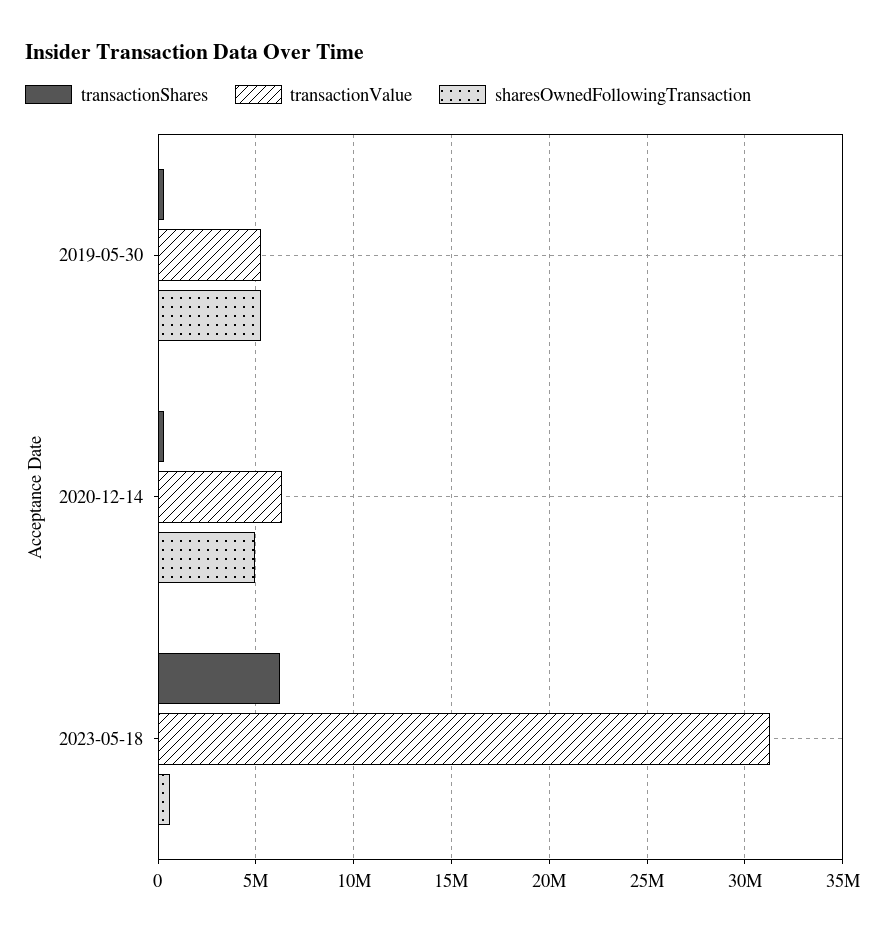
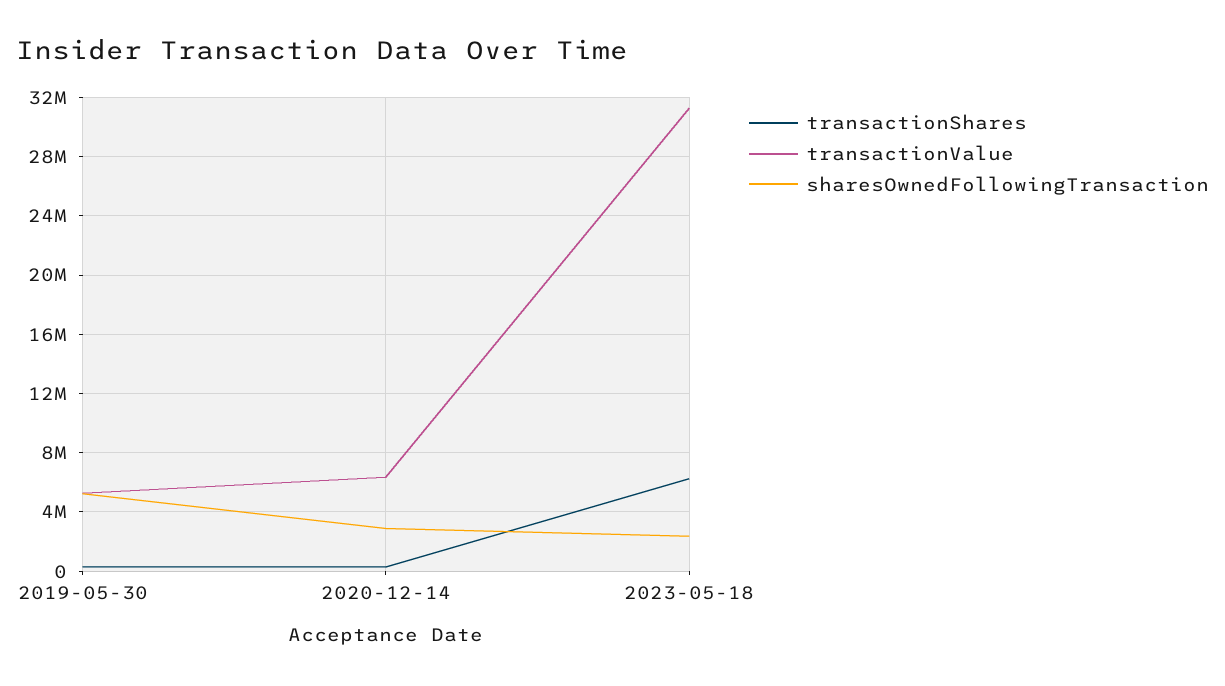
  {
    "transactionShares": {
      "2019-05-30": 500000,
      "2020-12-14": 500000,
      "2023-05-18": 6500000
    },
    "transactionValue": {
      "2019-05-30": 5500000,
      "2020-12-14": 6500000,
      "2023-05-18": 31500000
    },
    "sharesOwnedFollowingTransaction": {
      "2019-05-30": 5000000,
-     "2020-12-14": 5000000,
+     "2020-12-14": 3000000,
-     "2023-05-18": 500000
+     "2023-05-18": 2500000
    }
  }

